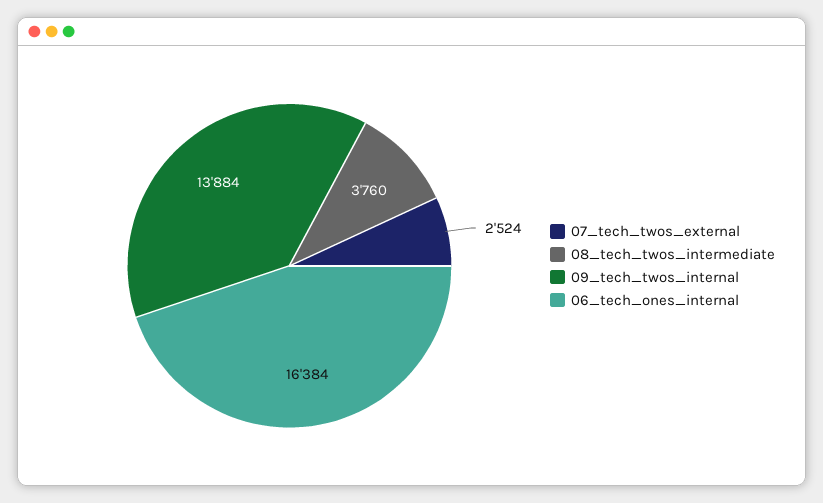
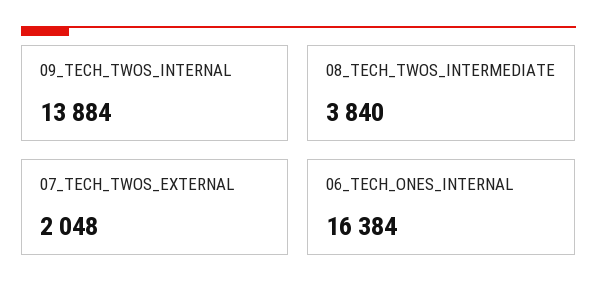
  {
-   "07_tech_twos_external": 2524,
+   "07_tech_twos_external": 2048,
-   "08_tech_twos_intermediate": 3760,
+   "08_tech_twos_intermediate": 3840,
    "09_tech_twos_internal": 13884,
    "06_tech_ones_internal": 16384
  }

